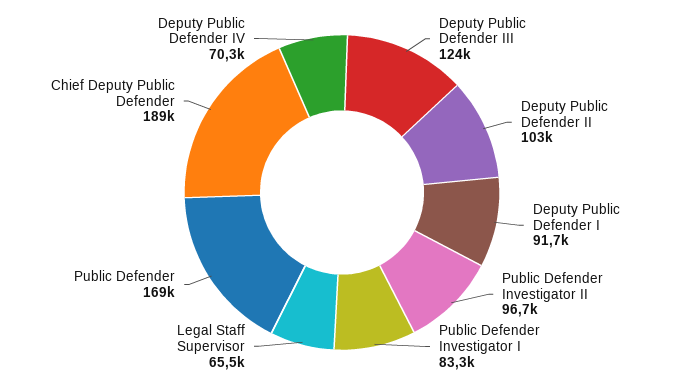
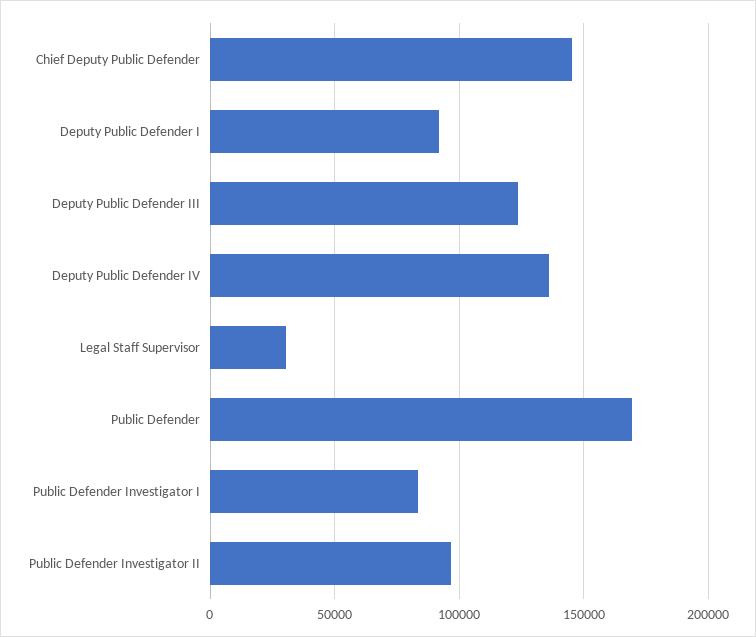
  {
    "Deputy Public Defender III": 124000,
-   "Deputy Public Defender II": 103000,
    "Deputy Public Defender I": 91700,
    "Public Defender Investigator II": 96700,
    "Public Defender Investigator I": 83300,
-   "Legal Staff Supervisor": 65500,
+   "Legal Staff Supervisor": 30000,
    "Public Defender": 169000,
-   "Chief Deputy Public Defender": 189000,
+   "Chief Deputy Public Defender": 145000,
-   "Deputy Public Defender IV": 70300
+   "Deputy Public Defender IV": 135000
  }

